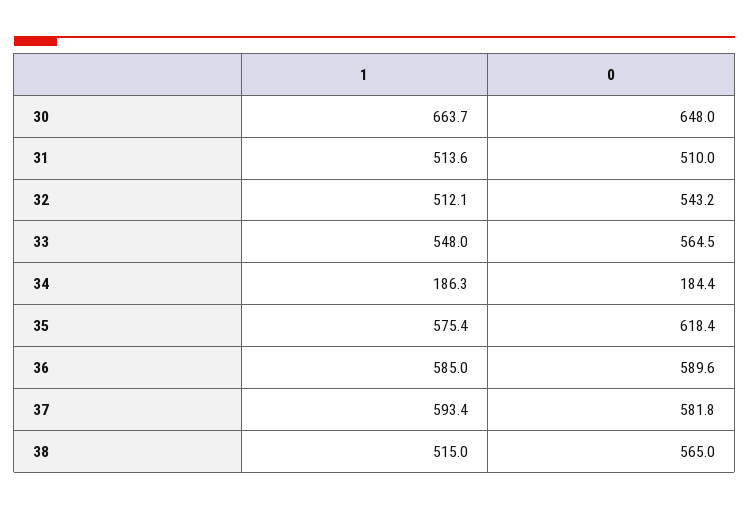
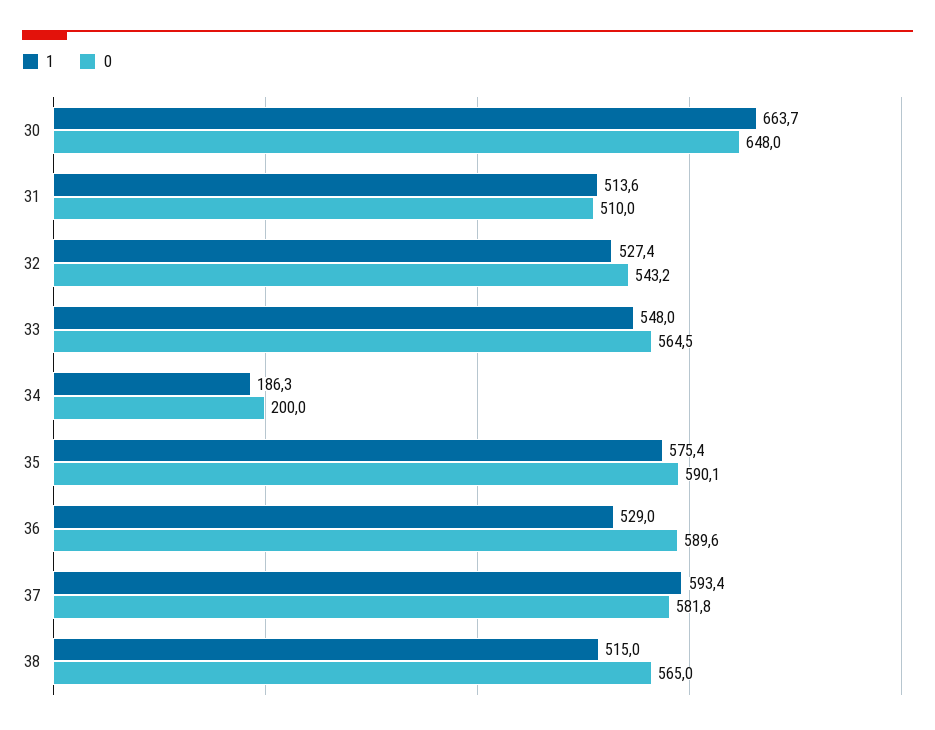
  {
    "1": {
      "30": 663.7,
      "31": 513.6,
-     "32": 512.1,
+     "32": 527.4,
      "33": 548,
      "34": 186.3,
      "35": 575.4,
-     "36": 585,
+     "36": 529,
      "37": 593.4,
      "38": 515
    },
    "0": {
      "30": 648,
      "31": 510,
      "32": 543.2,
      "33": 564.5,
-     "34": 184.4,
+     "34": 200,
-     "35": 618.4,
+     "35": 590.1,
      "36": 589.6,
      "37": 581.8,
      "38": 565
    }
  }

